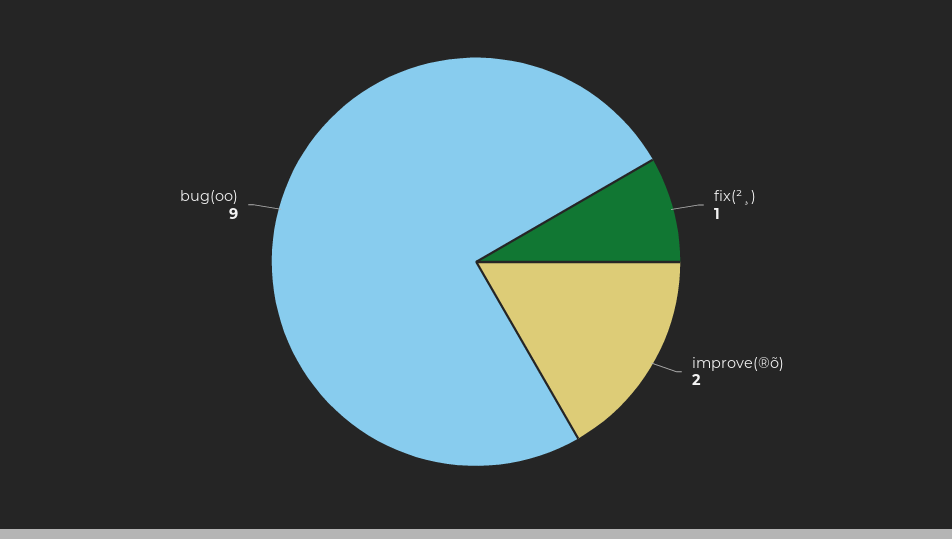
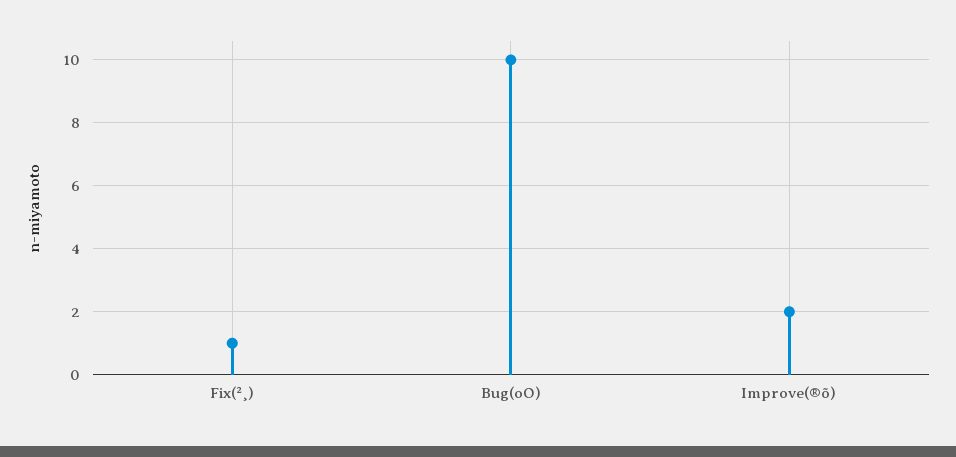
  {
    "fix(²¸)": 1,
    "improve(®õ)": 2,
-   "bug(oo)": 9
+   "bug(oo)": 10
  }

